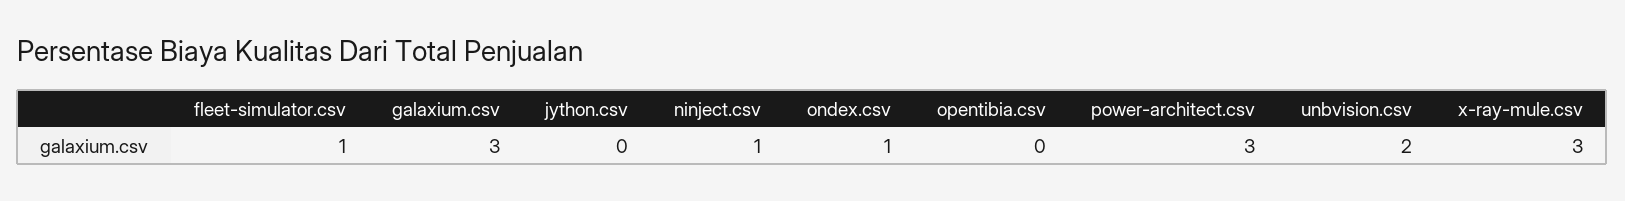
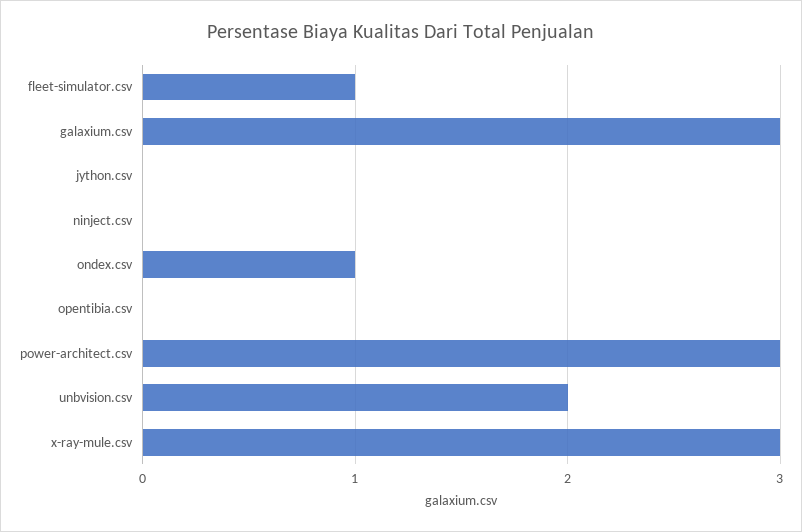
  {
    "fleet-simulator.csv": 1,
    "galaxium.csv": 3,
    "jython.csv": 0,
-   "ninject.csv": 1,
+   "ninject.csv": 0,
    "ondex.csv": 1,
    "opentibia.csv": 0,
    "power-architect.csv": 3,
    "unbvision.csv": 2,
    "x-ray-mule.csv": 3
  }

